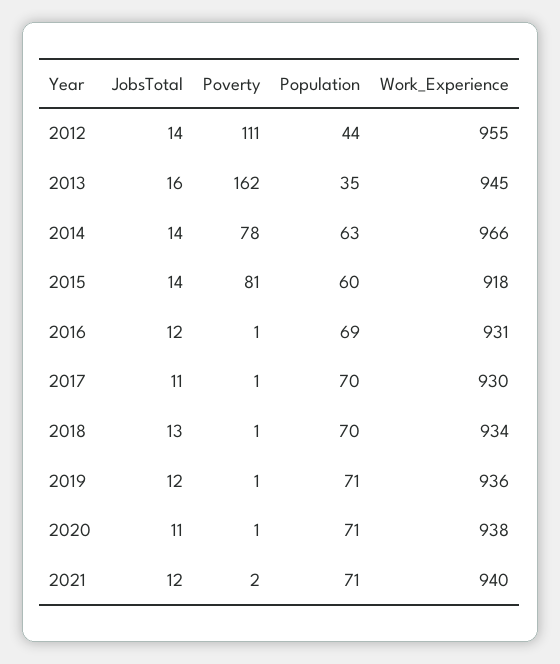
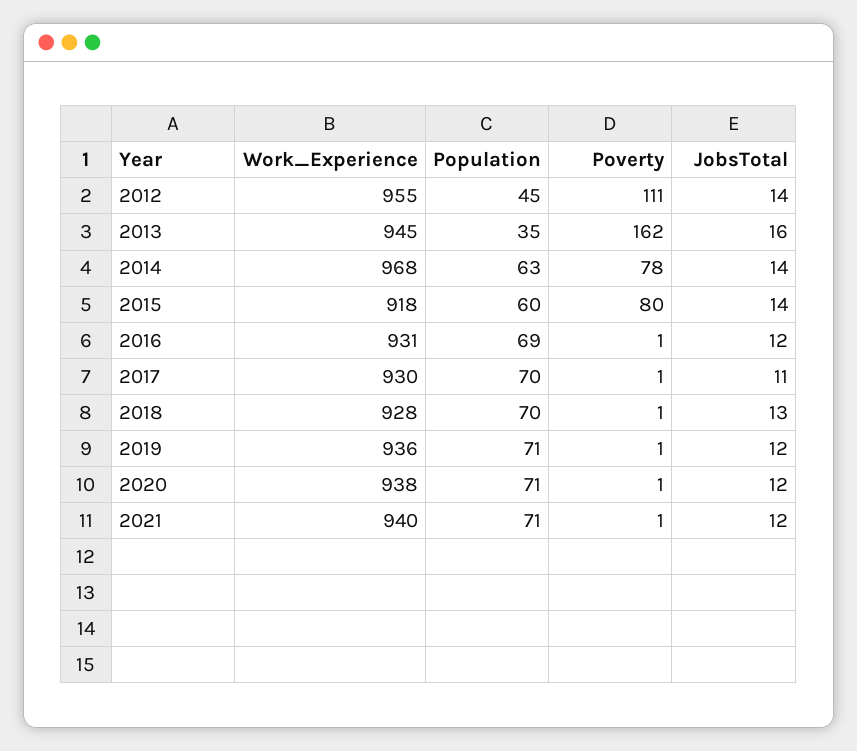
  {
    "JobsTotal": {
      "2012": 14,
      "2013": 16,
      "2014": 14,
      "2015": 14,
      "2016": 12,
      "2017": 11,
      "2018": 13,
      "2019": 12,
-     "2020": 11,
+     "2020": 12,
      "2021": 12
    },
    "Poverty": {
      "2012": 111,
      "2013": 162,
      "2014": 78,
-     "2015": 81,
+     "2015": 80,
      "2016": 1,
      "2017": 1,
      "2018": 1,
      "2019": 1,
      "2020": 1,
-     "2021": 2
+     "2021": 1
    },
    "Population": {
-     "2012": 44,
+     "2012": 45,
      "2013": 35,
      "2014": 63,
      "2015": 60,
      "2016": 69,
      "2017": 70,
      "2018": 70,
      "2019": 71,
      "2020": 71,
      "2021": 71
    },
    "Work_Experience": {
      "2012": 955,
      "2013": 945,
-     "2014": 966,
+     "2014": 968,
      "2015": 918,
      "2016": 931,
      "2017": 930,
-     "2018": 934,
+     "2018": 928,
      "2019": 936,
      "2020": 938,
      "2021": 940
    }
  }

